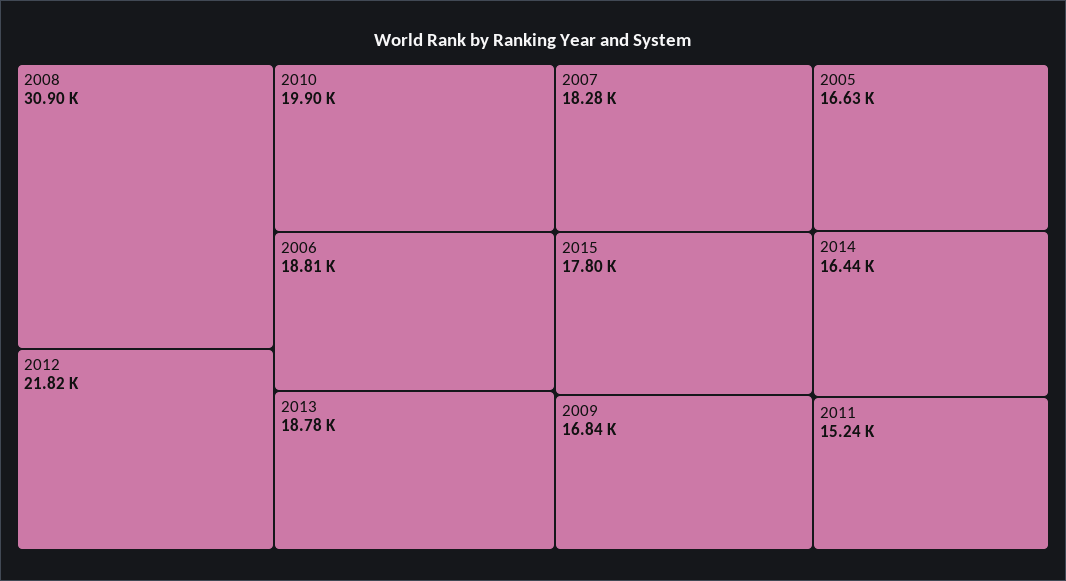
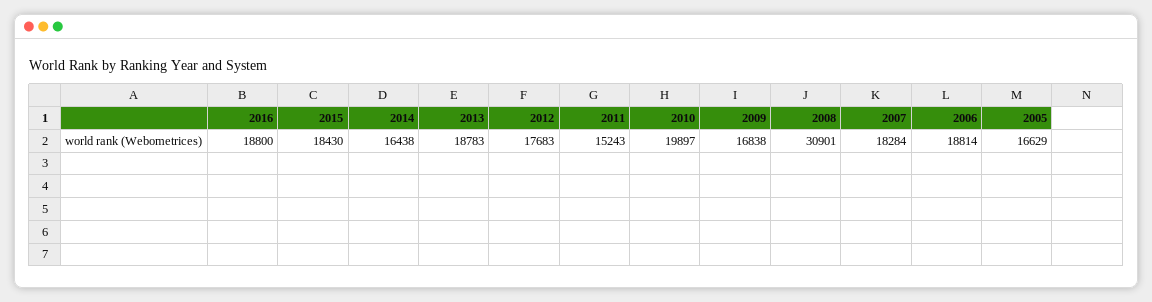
  {
    "2008": 30901,
-   "2012": 21820,
+   "2012": 17683,
    "2010": 19897,
    "2006": 18814,
    "2013": 18783,
    "2007": 18284,
-   "2015": 17800,
+   "2015": 18430,
    "2009": 16838,
    "2005": 16629,
    "2014": 16438,
-   "2011": 15243
+   "2011": 15243,
+   "2016": 18800
  }

